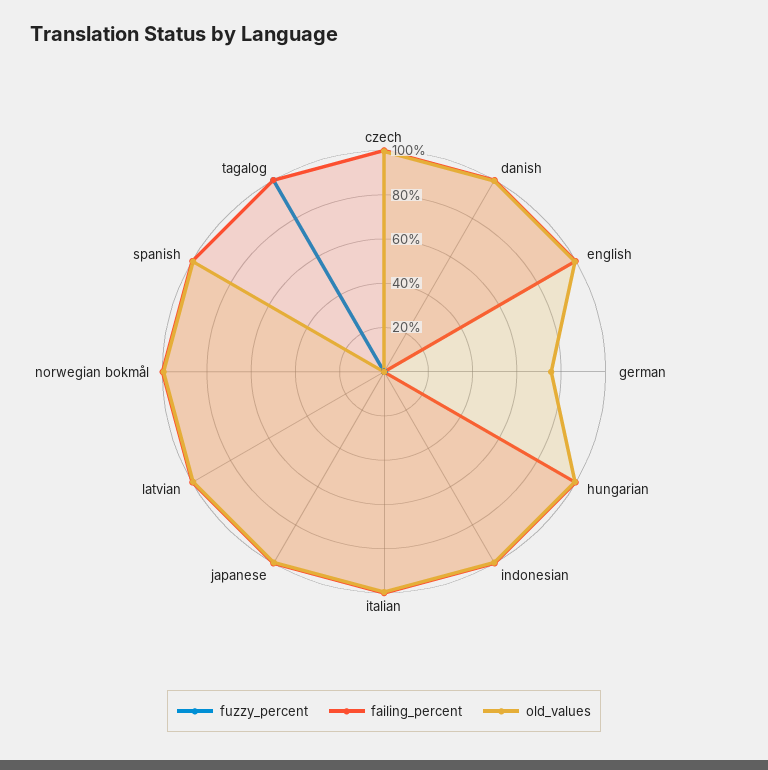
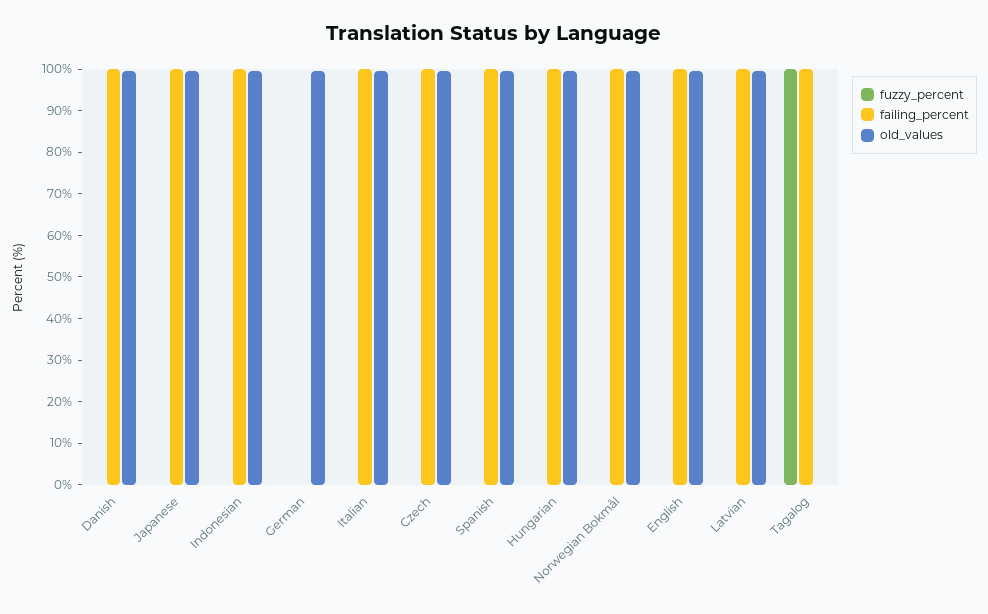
  {
    "fuzzy_percent": {
      "czech": 0,
      "danish": 0,
      "english": 0,
      "german": 0,
      "hungarian": 0,
      "indonesian": 0,
      "italian": 0,
      "japanese": 0,
      "latvian": 0,
      "norwegian bokmål": 0,
      "spanish": 0,
      "tagalog": 100
    },
    "failing_percent": {
      "czech": 100,
      "danish": 100,
      "english": 100,
      "german": 0,
      "hungarian": 100,
      "indonesian": 100,
      "italian": 100,
      "japanese": 100,
      "latvian": 100,
      "norwegian bokmål": 100,
      "spanish": 100,
      "tagalog": 100
    },
    "old_values": {
      "czech": 100,
      "danish": 100,
      "english": 100,
-     "german": 75,
+     "german": 100,
      "hungarian": 100,
      "indonesian": 100,
      "italian": 100,
      "japanese": 100,
      "latvian": 100,
      "norwegian bokmål": 100,
      "spanish": 100,
      "tagalog": 0
    }
  }

